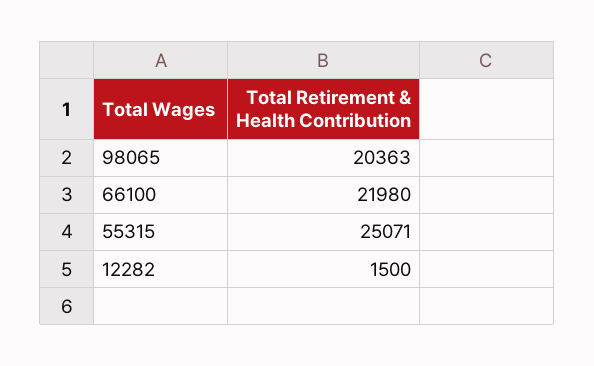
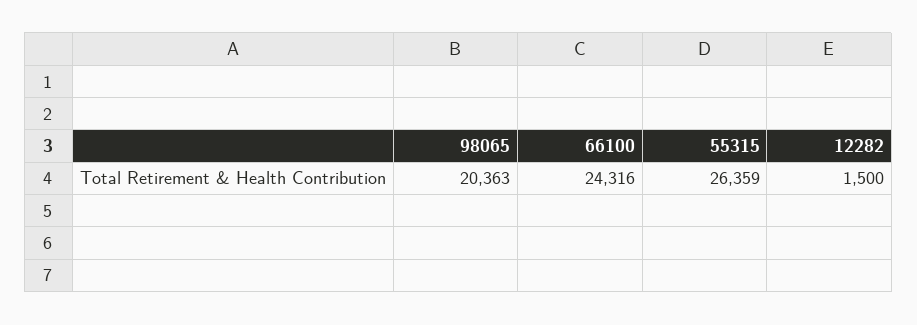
  {
    "98065": 20363,
-   "66100": 21980,
+   "66100": 24316,
-   "55315": 25071,
+   "55315": 26359,
    "12282": 1500
  }

